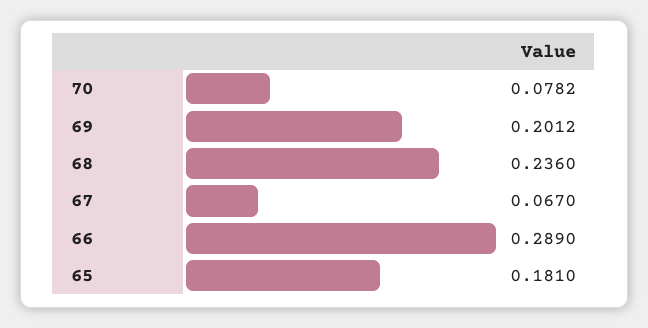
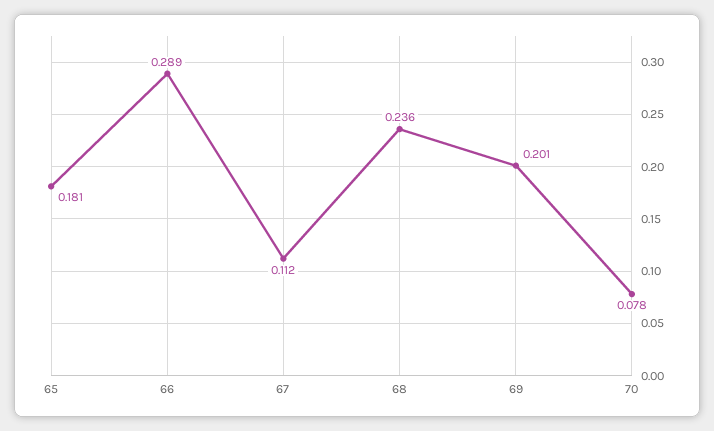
  {
    "70": 0.0782,
    "69": 0.2012,
    "68": 0.236,
-   "67": 0.067,
+   "67": 0.112,
    "66": 0.289,
    "65": 0.181
  }

